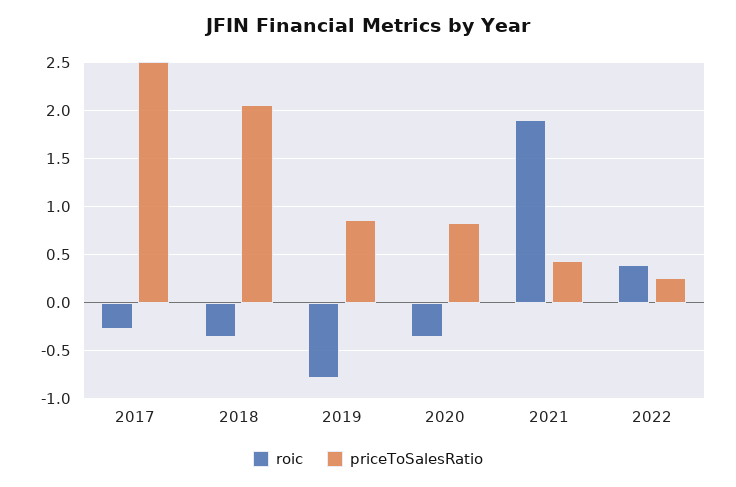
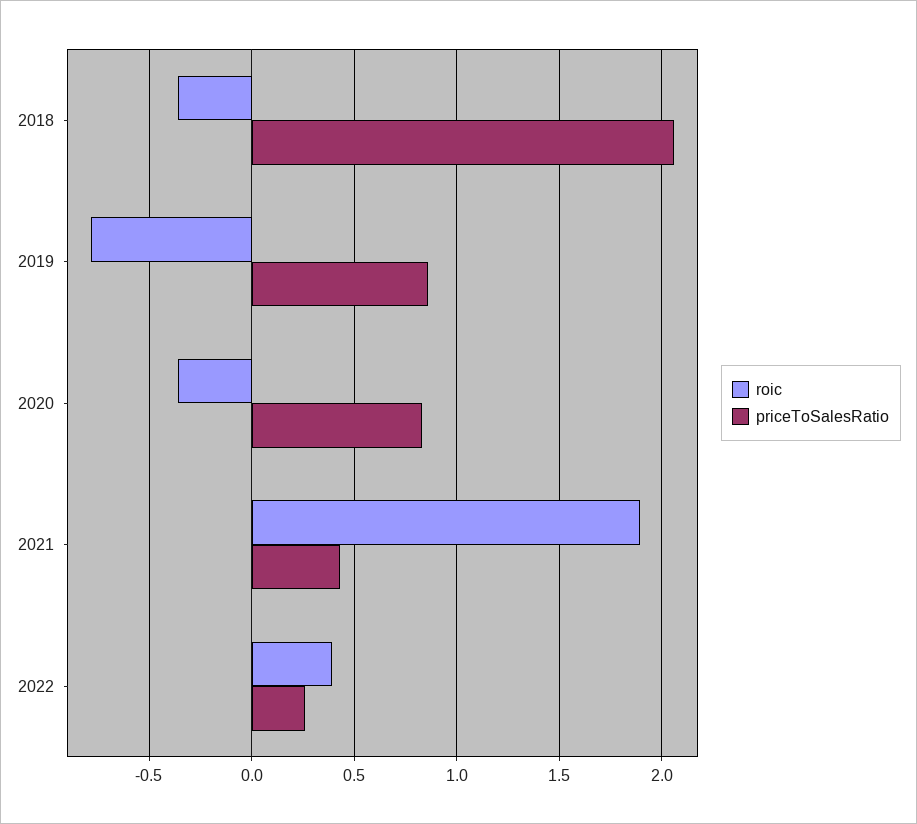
  {
    "roic": {
-     "2017": -0.3,
      "2018": -0.35,
      "2019": -0.8,
      "2020": -0.35,
      "2021": 1.9,
      "2022": 0.4
    },
    "priceToSalesRatio": {
-     "2017": 2.5,
      "2018": 2.05,
      "2019": 0.85,
      "2020": 0.85,
      "2021": 0.45,
      "2022": 0.25
    }
  }

